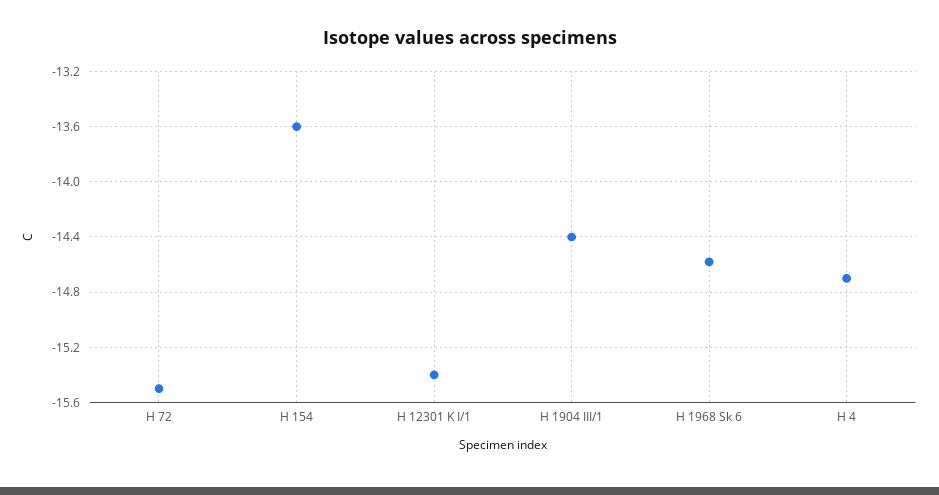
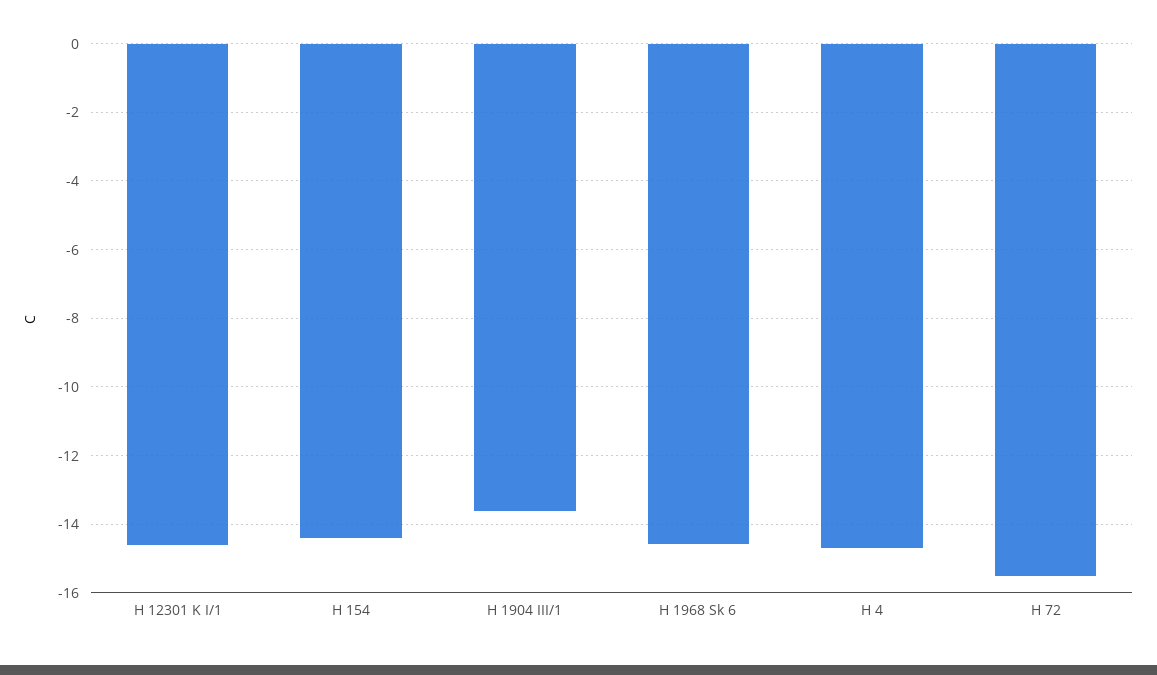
  {
    "H 72": -15.5,
-   "H 154": -13.6,
+   "H 154": -14.4,
-   "H 12301 K I/1": -15.4,
+   "H 12301 K I/1": -14.6,
-   "H 1904 III/1": -14.4,
+   "H 1904 III/1": -13.6,
    "H 1968 Sk 6": -14.6,
    "H 4": -14.7
  }

